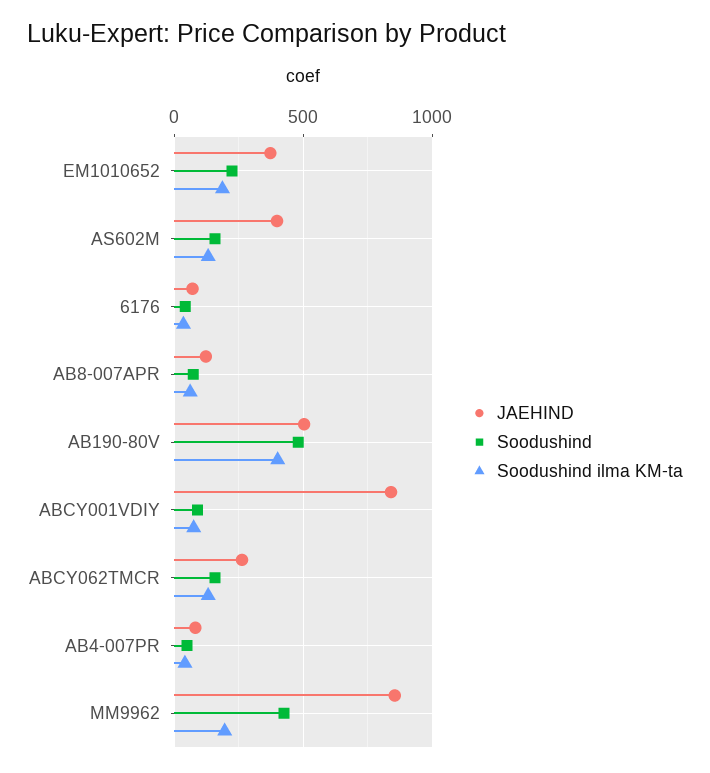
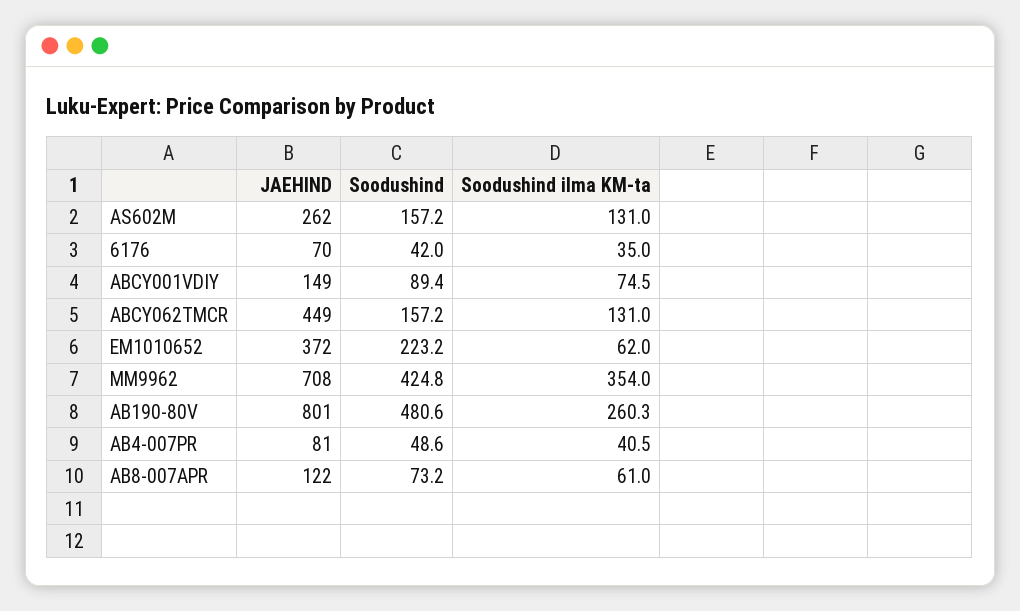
  {
    "JAEHIND": {
      "EM1010652": 372,
-     "AS602M": 400,
+     "AS602M": 262,
      "6176": 70,
      "AB8-007APR": 122,
-     "AB190-80V": 500,
+     "AB190-80V": 801,
-     "ABCY001VDIY": 850,
+     "ABCY001VDIY": 149,
-     "ABCY062TMCR": 250,
+     "ABCY062TMCR": 449,
      "AB4-007PR": 81,
-     "MM9962": 850
+     "MM9962": 708
    },
    "Soodushind": {
      "EM1010652": 223.2,
      "AS602M": 157.2,
      "6176": 42,
      "AB8-007APR": 73.2,
      "AB190-80V": 480.6,
      "ABCY001VDIY": 89.4,
      "ABCY062TMCR": 157.2,
      "AB4-007PR": 48.6,
      "MM9962": 424.8
    },
    "Soodushind ilma KM-ta": {
-     "EM1010652": 200,
+     "EM1010652": 62,
      "AS602M": 131,
      "6176": 35,
      "AB8-007APR": 61,
-     "AB190-80V": 400,
+     "AB190-80V": 260.3,
      "ABCY001VDIY": 74.5,
      "ABCY062TMCR": 131,
      "AB4-007PR": 40.5,
-     "MM9962": 200
+     "MM9962": 354
    }
  }

